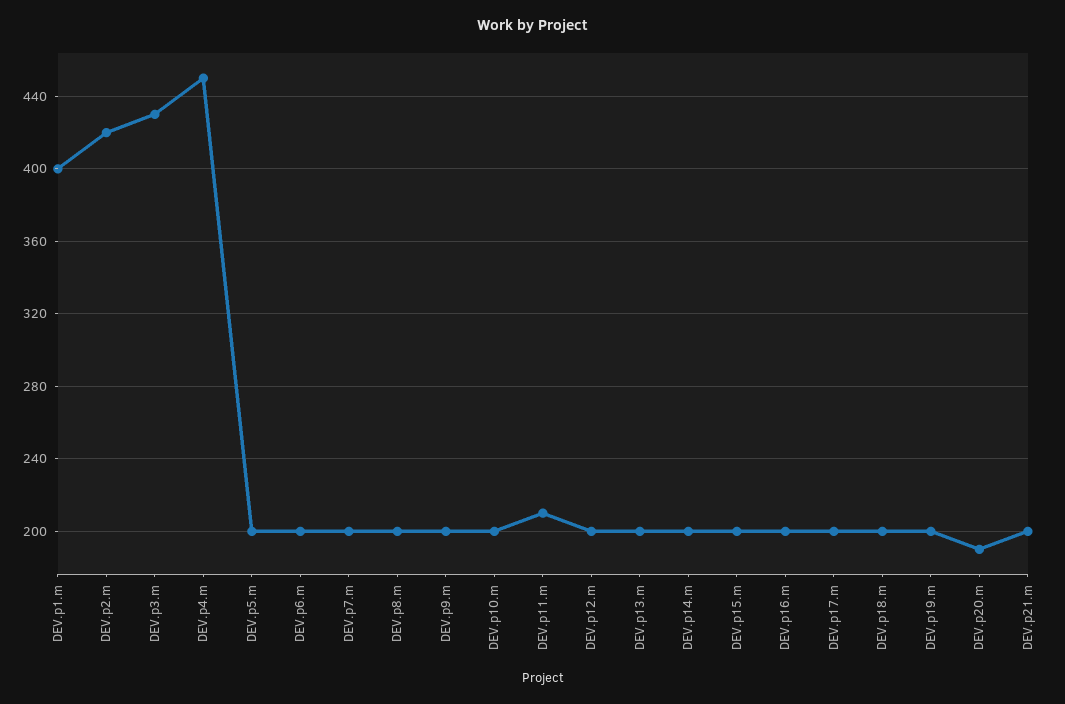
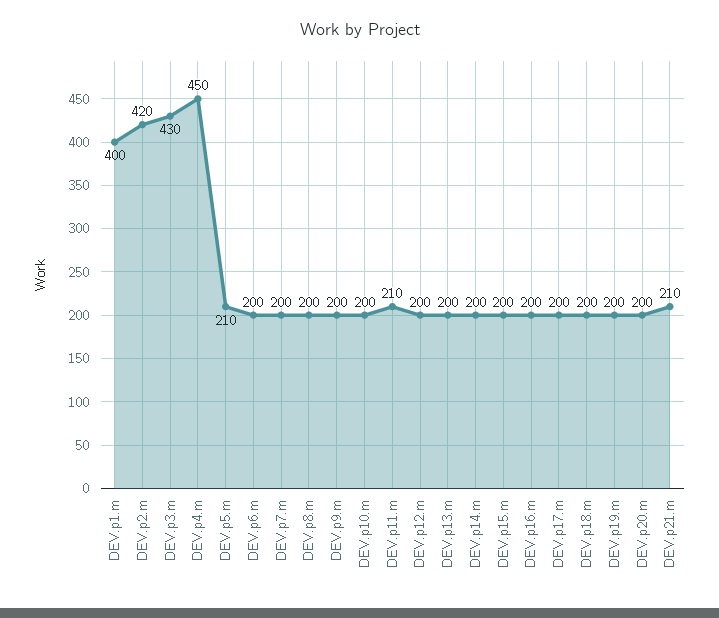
  {
    "DEV.p1.m": 400,
    "DEV.p2.m": 420,
    "DEV.p3.m": 430,
    "DEV.p4.m": 450,
-   "DEV.p5.m": 200,
+   "DEV.p5.m": 210,
    "DEV.p6.m": 200,
    "DEV.p7.m": 200,
    "DEV.p8.m": 200,
    "DEV.p9.m": 200,
    "DEV.p10.m": 200,
    "DEV.p11.m": 210,
    "DEV.p12.m": 200,
    "DEV.p13.m": 200,
    "DEV.p14.m": 200,
    "DEV.p15.m": 200,
    "DEV.p16.m": 200,
    "DEV.p17.m": 200,
    "DEV.p18.m": 200,
    "DEV.p19.m": 200,
-   "DEV.p20.m": 190,
+   "DEV.p20.m": 200,
-   "DEV.p21.m": 200
+   "DEV.p21.m": 210
  }

